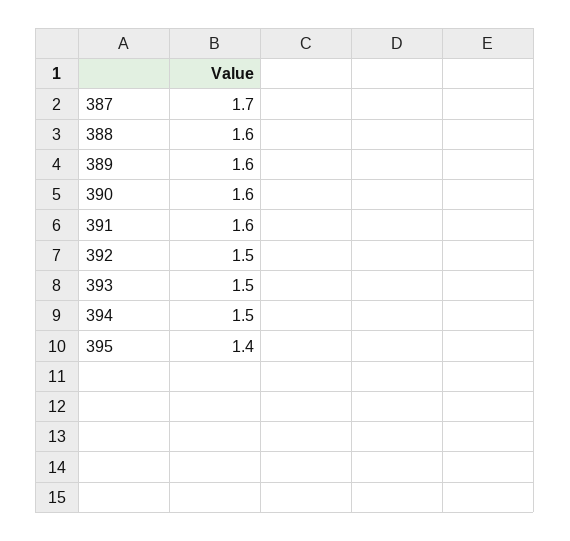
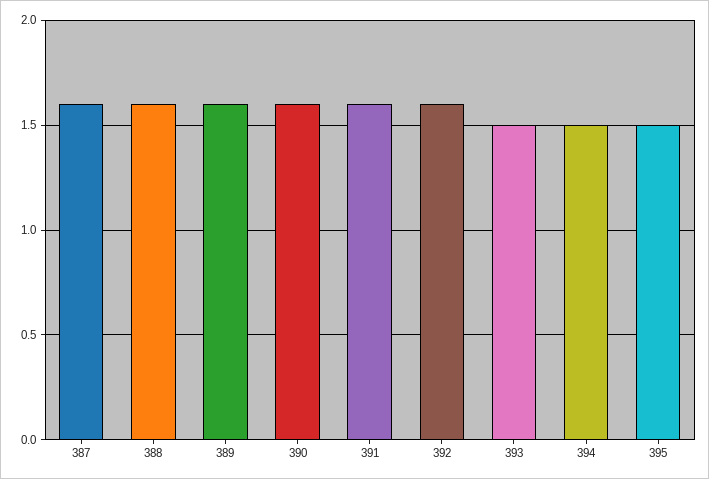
  {
-   "387": 1.7,
+   "387": 1.6,
    "388": 1.6,
    "389": 1.6,
    "390": 1.6,
    "391": 1.6,
-   "392": 1.5,
+   "392": 1.6,
    "393": 1.5,
    "394": 1.5,
-   "395": 1.4
+   "395": 1.5
  }

